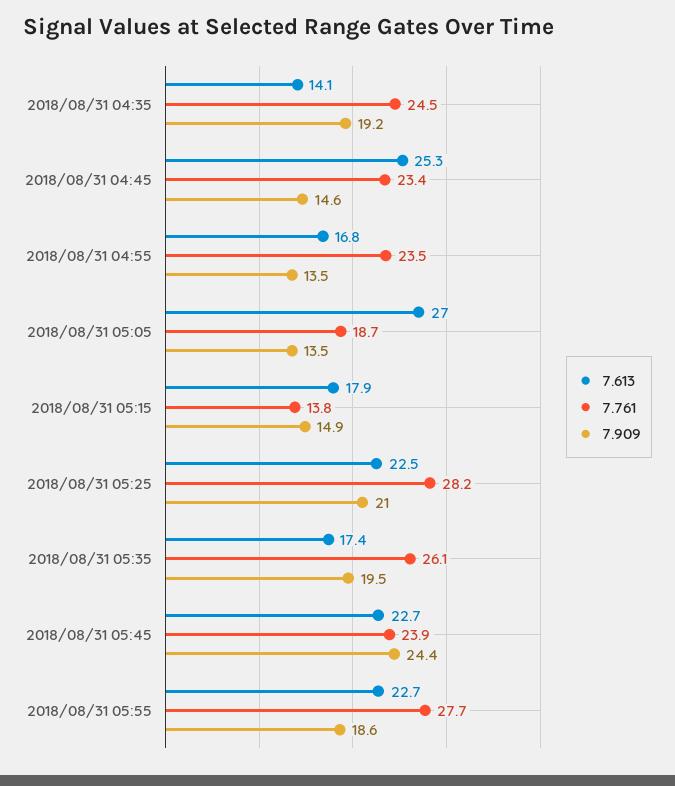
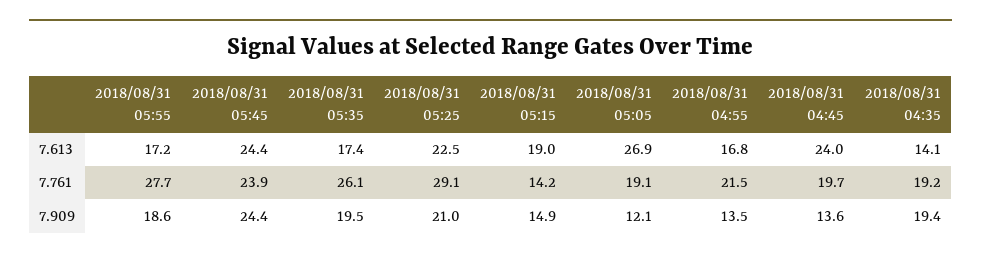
  {
    "7.613": {
      "2018/08/31 04:35": 14.1,
-     "2018/08/31 04:45": 25.3,
+     "2018/08/31 04:45": 24,
      "2018/08/31 04:55": 16.8,
-     "2018/08/31 05:05": 27,
+     "2018/08/31 05:05": 26.9,
-     "2018/08/31 05:15": 17.9,
+     "2018/08/31 05:15": 19,
      "2018/08/31 05:25": 22.5,
      "2018/08/31 05:35": 17.4,
-     "2018/08/31 05:45": 22.7,
+     "2018/08/31 05:45": 24.4,
-     "2018/08/31 05:55": 22.7
+     "2018/08/31 05:55": 17.2
    },
    "7.761": {
-     "2018/08/31 04:35": 24.5,
+     "2018/08/31 04:35": 19.2,
-     "2018/08/31 04:45": 23.4,
+     "2018/08/31 04:45": 19.7,
-     "2018/08/31 04:55": 23.5,
+     "2018/08/31 04:55": 21.5,
-     "2018/08/31 05:05": 18.7,
+     "2018/08/31 05:05": 19.1,
-     "2018/08/31 05:15": 13.8,
+     "2018/08/31 05:15": 14.2,
-     "2018/08/31 05:25": 28.2,
+     "2018/08/31 05:25": 29.1,
      "2018/08/31 05:35": 26.1,
      "2018/08/31 05:45": 23.9,
      "2018/08/31 05:55": 27.7
    },
    "7.909": {
-     "2018/08/31 04:35": 19.2,
+     "2018/08/31 04:35": 19.4,
-     "2018/08/31 04:45": 14.6,
+     "2018/08/31 04:45": 13.6,
      "2018/08/31 04:55": 13.5,
-     "2018/08/31 05:05": 13.5,
+     "2018/08/31 05:05": 12.1,
      "2018/08/31 05:15": 14.9,
      "2018/08/31 05:25": 21,
      "2018/08/31 05:35": 19.5,
      "2018/08/31 05:45": 24.4,
      "2018/08/31 05:55": 18.6
    }
  }

